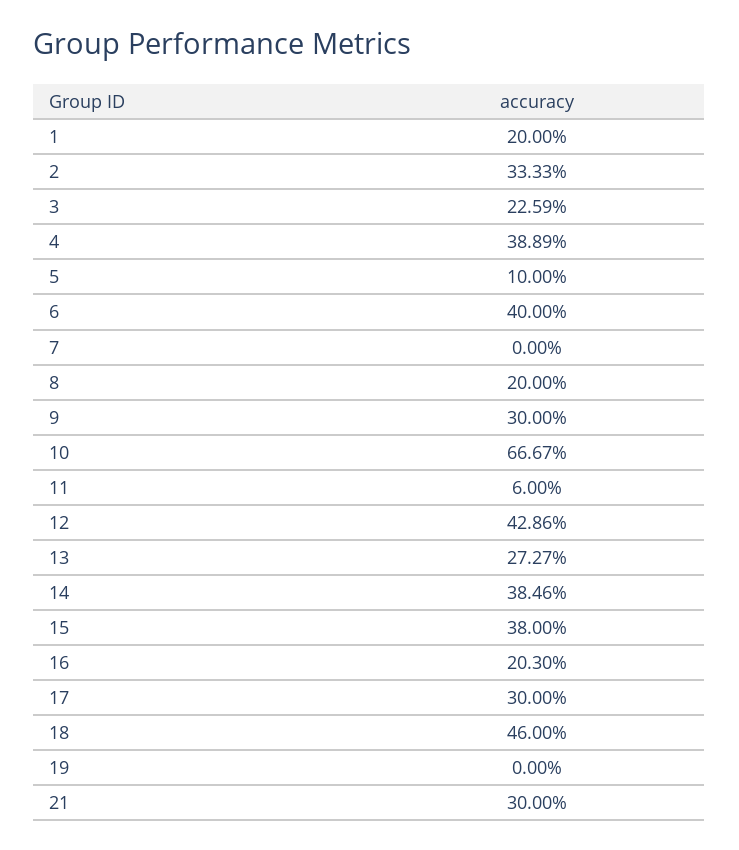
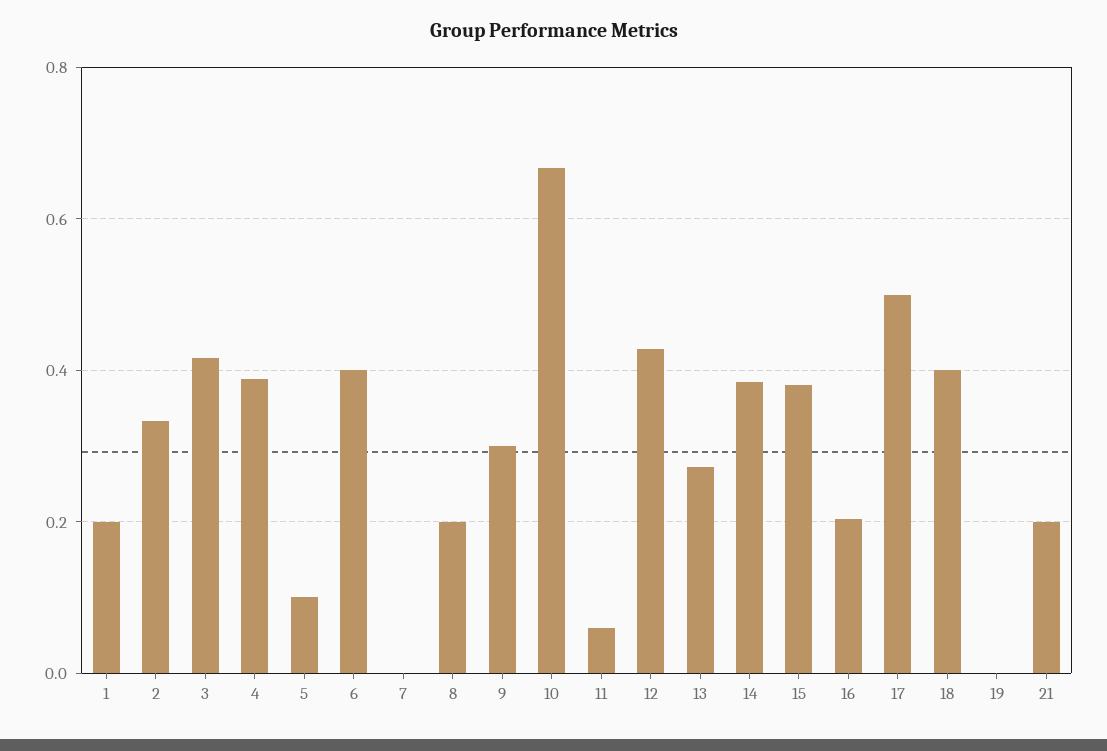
  {
    "1": 0.2,
    "2": 0.3333,
-   "3": 0.2259,
+   "3": 0.42,
    "4": 0.3889,
    "5": 0.1,
    "6": 0.4,
    "7": 0,
    "8": 0.2,
    "9": 0.3,
    "10": 0.6667,
    "11": 0.06,
    "12": 0.4286,
    "13": 0.2727,
    "14": 0.3846,
    "15": 0.38,
    "16": 0.203,
-   "17": 0.3,
+   "17": 0.5,
-   "18": 0.46,
+   "18": 0.4,
    "19": 0,
-   "21": 0.3
+   "21": 0.2
  }

